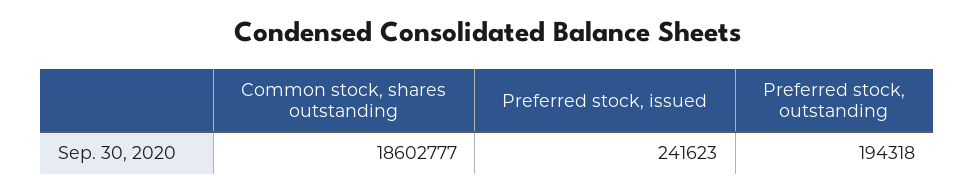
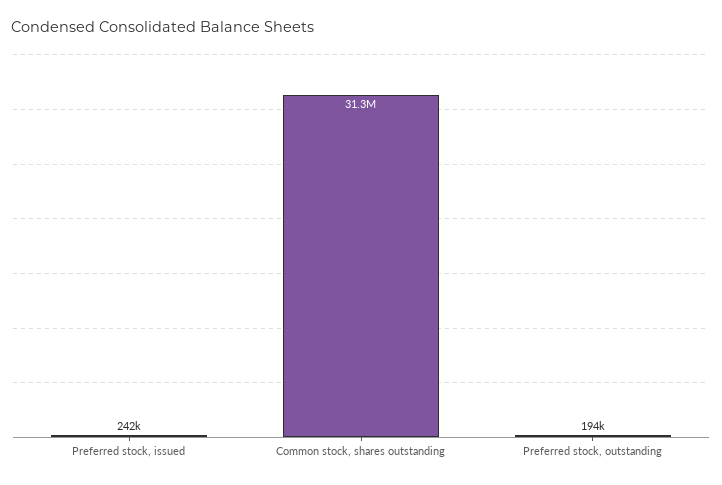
  {
-   "Common stock, shares outstanding": 18602777,
+   "Common stock, shares outstanding": 31300000,
    "Preferred stock, issued": 241623,
    "Preferred stock, outstanding": 194318
  }

